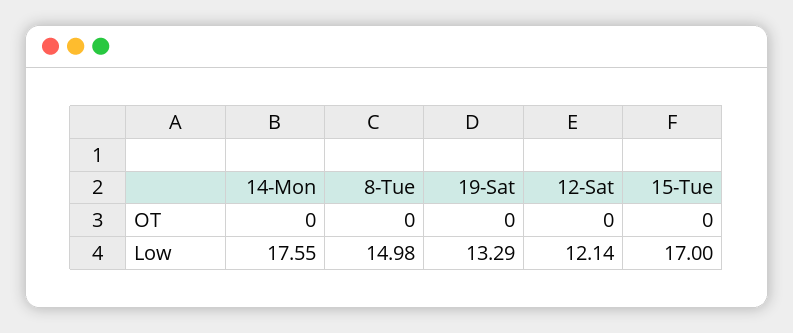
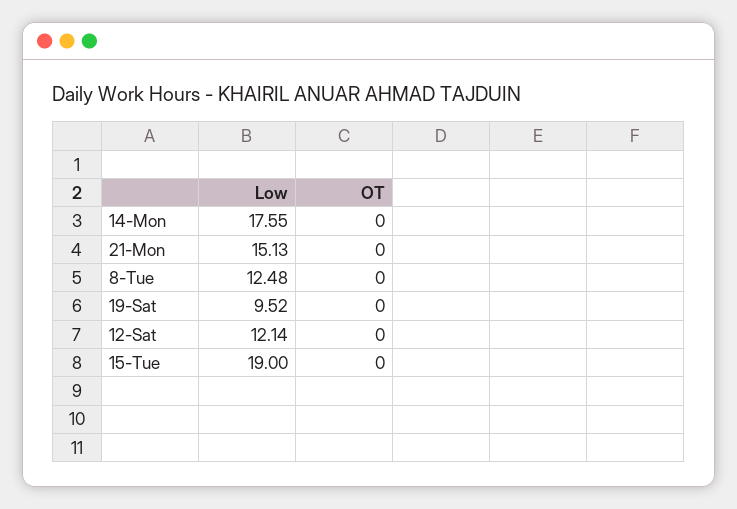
  {
    "14-Mon": {
      "OT": 0,
      "Low": 17.55
    },
    "8-Tue": {
      "OT": 0,
-     "Low": 14.98
+     "Low": 12.48
    },
    "19-Sat": {
      "OT": 0,
-     "Low": 13.29
+     "Low": 9.52
    },
    "12-Sat": {
      "OT": 0,
      "Low": 12.14
    },
    "15-Tue": {
      "OT": 0,
-     "Low": 17
+     "Low": 19
-   }
+   },
+   "21-Mon": {
+     "Low": 15.13,
+     "OT": 0
+   }
  }

